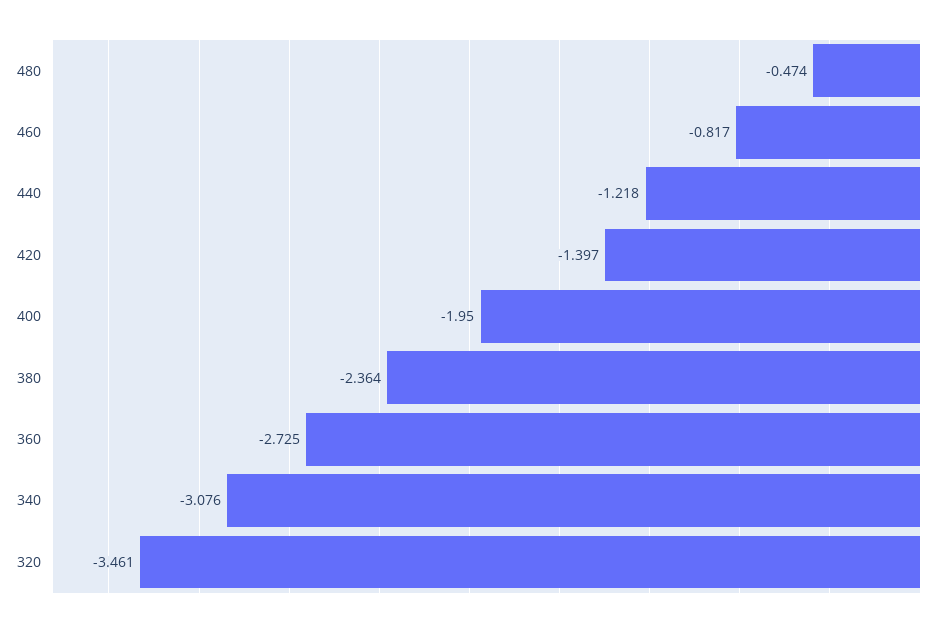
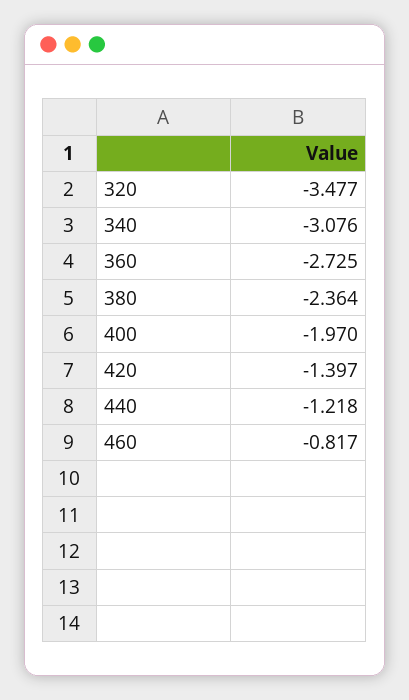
  {
-   "480": -0.474,
    "460": -0.817,
    "440": -1.218,
    "420": -1.397,
-   "400": -1.95,
+   "400": -1.97,
    "380": -2.364,
    "360": -2.725,
    "340": -3.076,
-   "320": -3.461
+   "320": -3.477
  }

